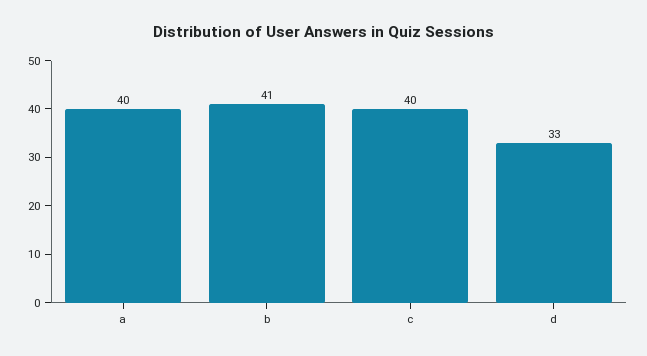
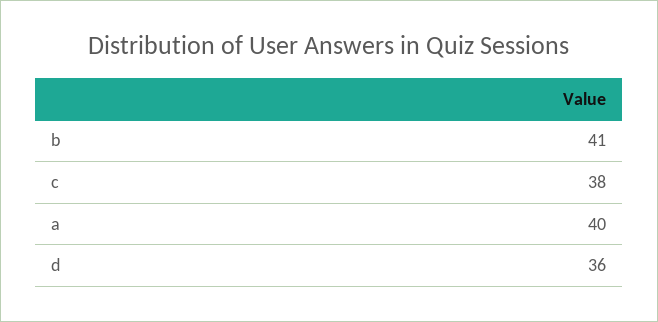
  {
    "a": 40,
    "b": 41,
-   "c": 40,
+   "c": 38,
-   "d": 33
+   "d": 36
  }

